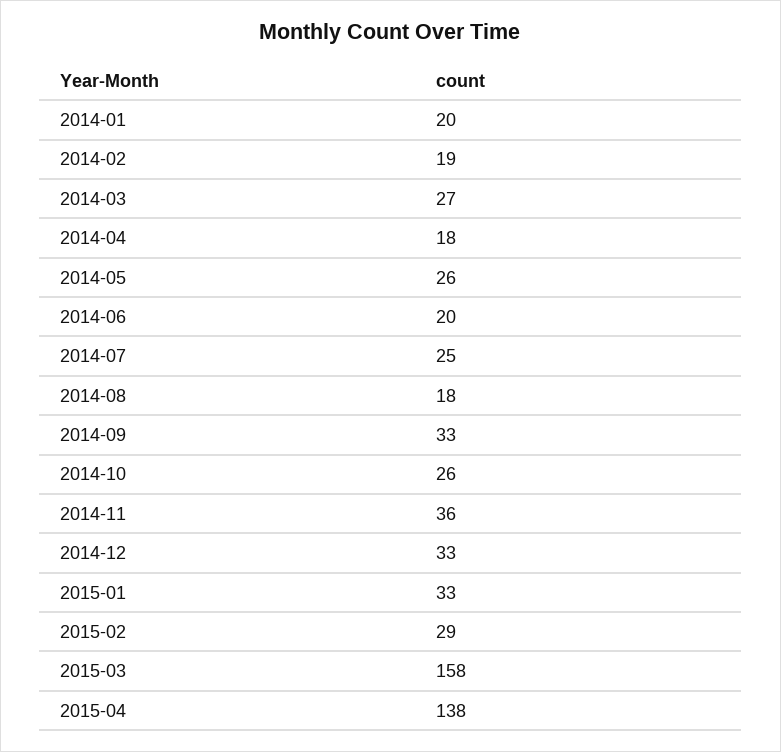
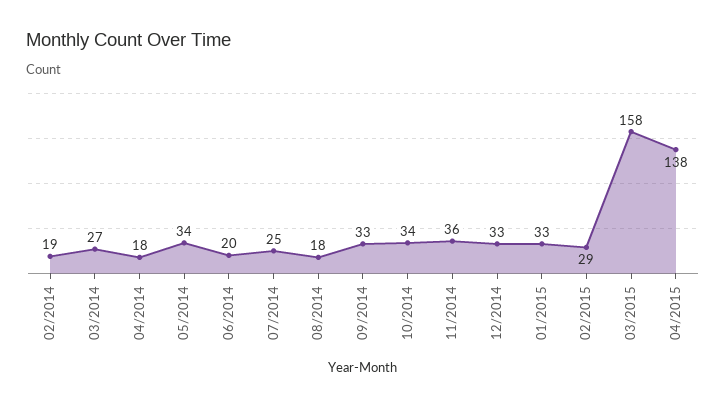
  {
-   "2014-01": 20,
    "2014-02": 19,
    "2014-03": 27,
    "2014-04": 18,
-   "2014-05": 26,
+   "2014-05": 34,
    "2014-06": 20,
    "2014-07": 25,
    "2014-08": 18,
    "2014-09": 33,
-   "2014-10": 26,
+   "2014-10": 34,
    "2014-11": 36,
    "2014-12": 33,
    "2015-01": 33,
    "2015-02": 29,
    "2015-03": 158,
    "2015-04": 138
  }

